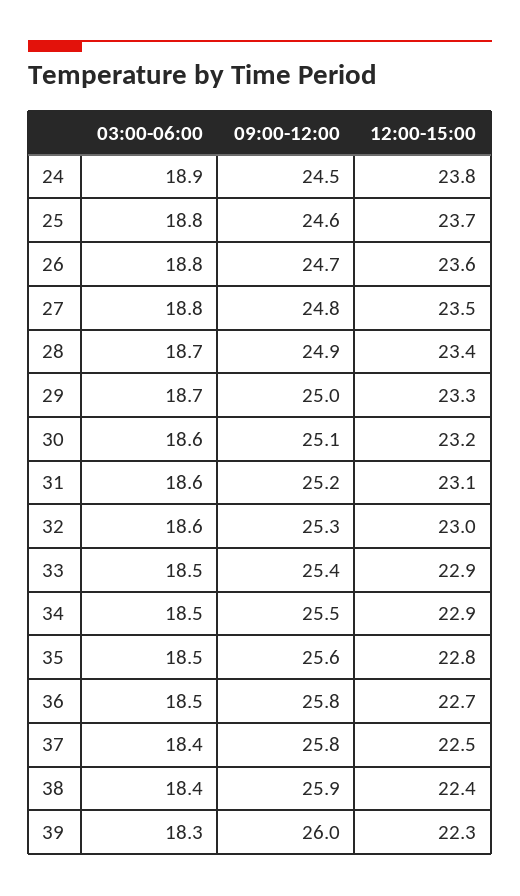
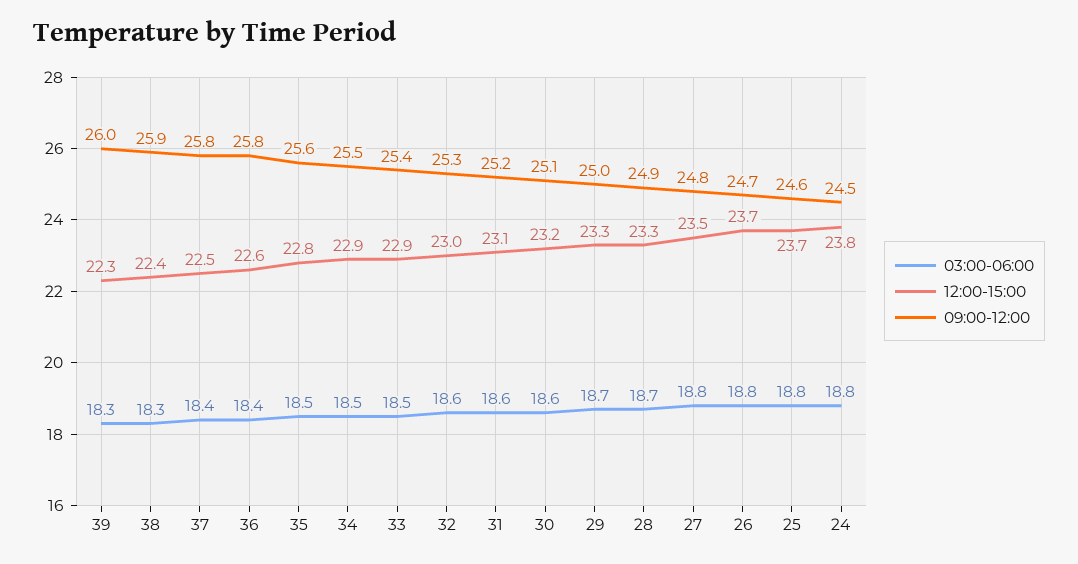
  {
    "03:00-06:00": {
-     "24": 18.9,
+     "24": 18.8,
      "25": 18.8,
      "26": 18.8,
      "27": 18.8,
      "28": 18.7,
      "29": 18.7,
      "30": 18.6,
      "31": 18.6,
      "32": 18.6,
      "33": 18.5,
      "34": 18.5,
      "35": 18.5,
-     "36": 18.5,
+     "36": 18.4,
      "37": 18.4,
-     "38": 18.4,
+     "38": 18.3,
      "39": 18.3
    },
    "09:00-12:00": {
      "24": 24.5,
      "25": 24.6,
      "26": 24.7,
      "27": 24.8,
      "28": 24.9,
      "29": 25,
      "30": 25.1,
      "31": 25.2,
      "32": 25.3,
      "33": 25.4,
      "34": 25.5,
      "35": 25.6,
      "36": 25.8,
      "37": 25.8,
      "38": 25.9,
      "39": 26
    },
    "12:00-15:00": {
      "24": 23.8,
      "25": 23.7,
-     "26": 23.6,
+     "26": 23.7,
      "27": 23.5,
-     "28": 23.4,
+     "28": 23.3,
      "29": 23.3,
      "30": 23.2,
      "31": 23.1,
      "32": 23,
      "33": 22.9,
      "34": 22.9,
      "35": 22.8,
-     "36": 22.7,
+     "36": 22.6,
      "37": 22.5,
      "38": 22.4,
      "39": 22.3
    }
  }

